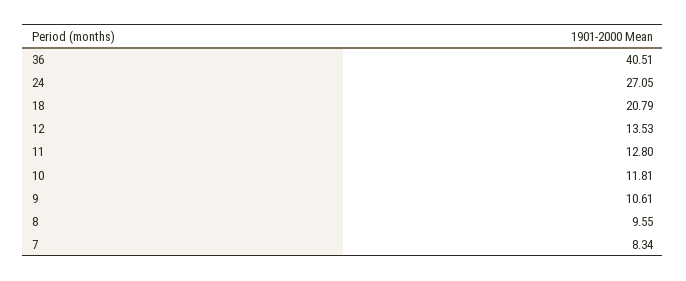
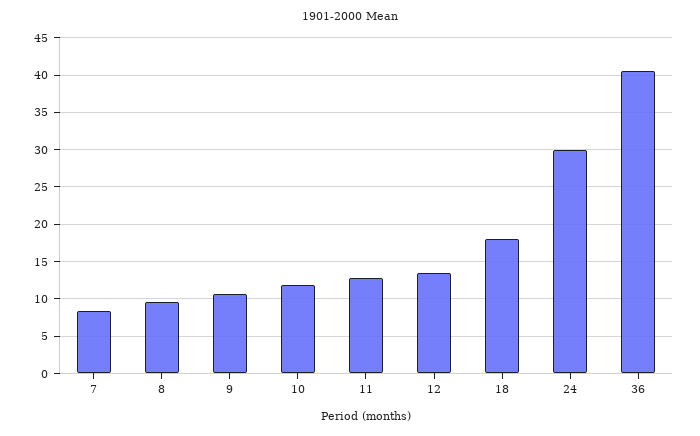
  {
    "36": 40.51,
-   "24": 27.05,
+   "24": 30,
-   "18": 20.79,
+   "18": 18,
    "12": 13.53,
    "11": 12.8,
    "10": 11.81,
    "9": 10.61,
    "8": 9.55,
    "7": 8.34
  }

